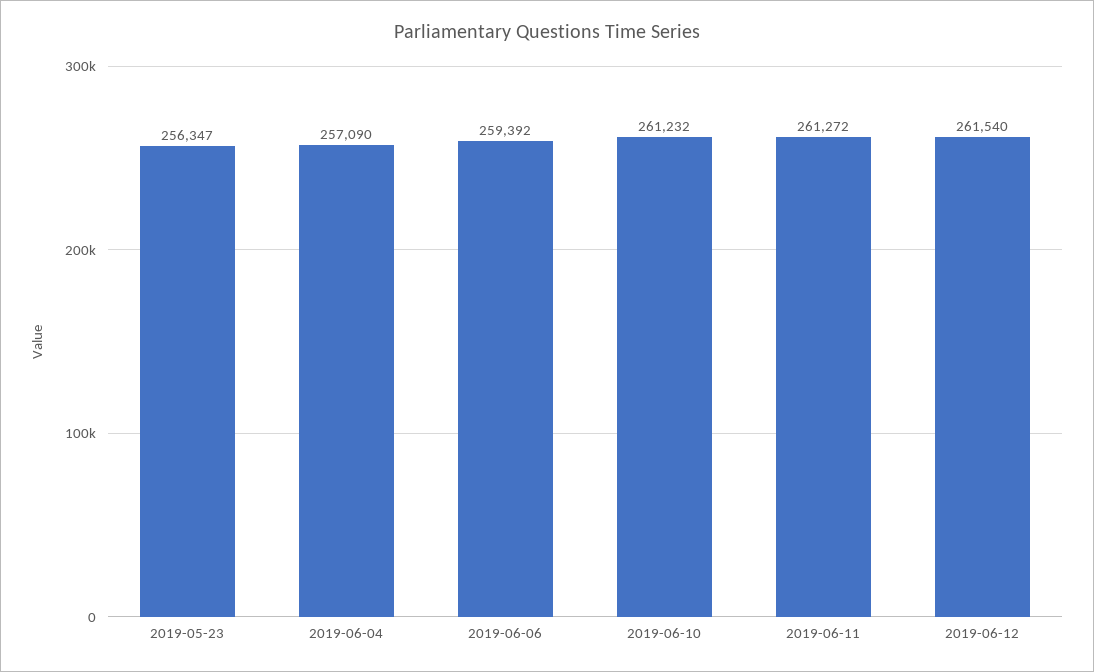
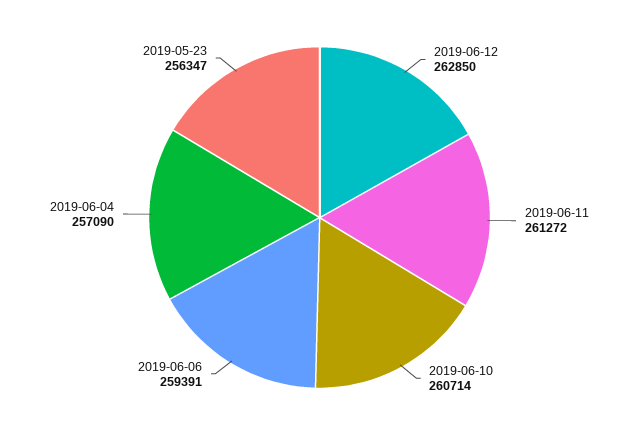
  {
    "2019-05-23": 256347,
    "2019-06-04": 257090,
-   "2019-06-06": 259392,
+   "2019-06-06": 259391,
-   "2019-06-10": 261232,
+   "2019-06-10": 260714,
    "2019-06-11": 261272,
-   "2019-06-12": 261540
+   "2019-06-12": 262850
  }

